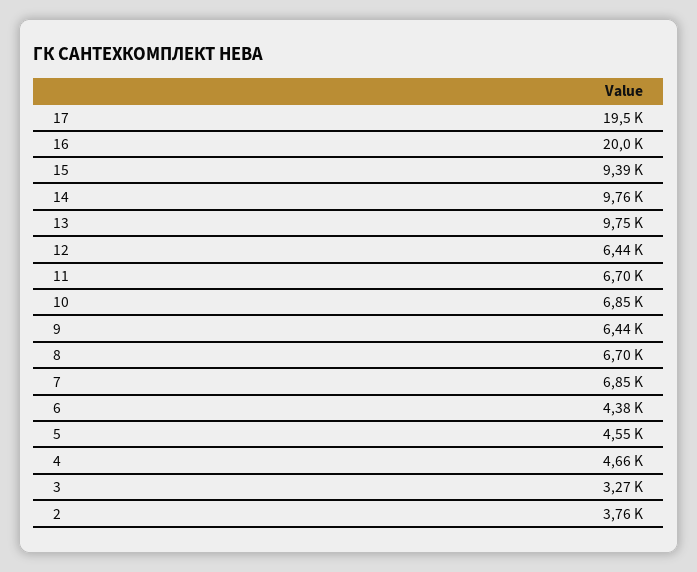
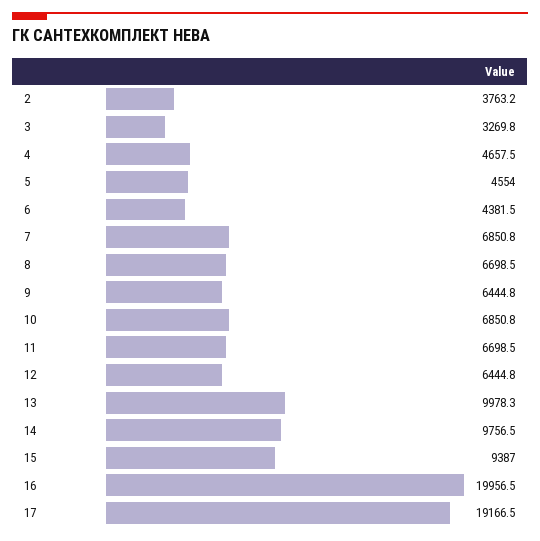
  {
-   "17": 19500,
+   "17": 19166.5,
    "16": 19956.5,
    "15": 9387,
    "14": 9756.5,
-   "13": 9750,
+   "13": 9978.3,
    "12": 6444.8,
    "11": 6698.5,
    "10": 6850.8,
    "9": 6444.8,
    "8": 6698.5,
    "7": 6850.8,
    "6": 4381.5,
    "5": 4554,
    "4": 4657.5,
    "3": 3269.8,
    "2": 3763.2
  }

